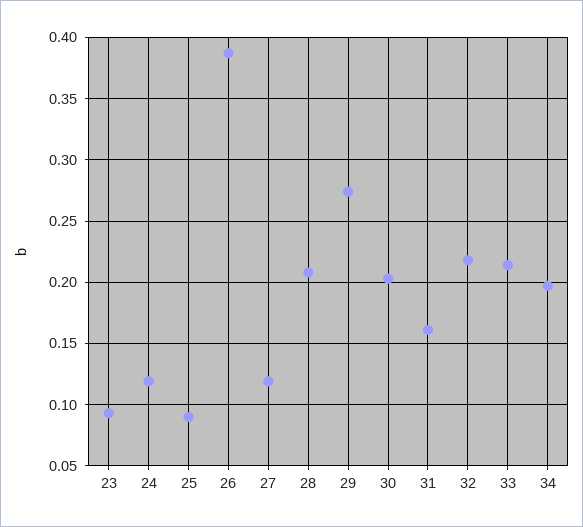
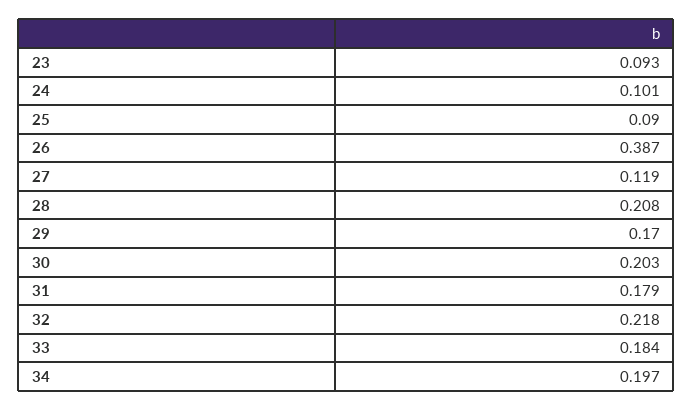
  {
    "23": 0.093,
-   "24": 0.12,
+   "24": 0.101,
    "25": 0.09,
    "26": 0.387,
    "27": 0.119,
    "28": 0.208,
-   "29": 0.275,
+   "29": 0.17,
    "30": 0.203,
-   "31": 0.16,
+   "31": 0.179,
    "32": 0.218,
-   "33": 0.215,
+   "33": 0.184,
    "34": 0.197
  }

